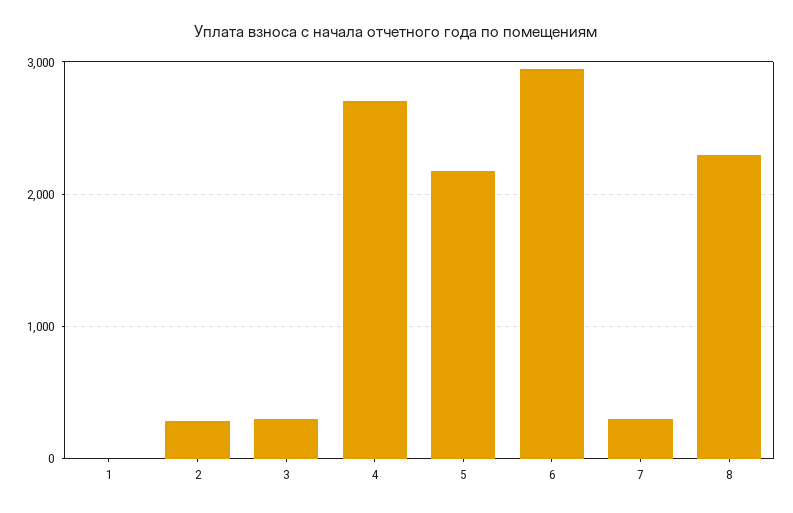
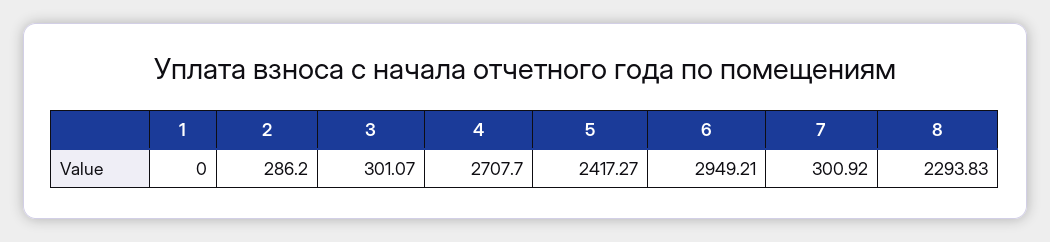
  {
    "1": 0,
    "2": 286.2,
    "3": 301.07,
    "4": 2707.7,
-   "5": 2200,
+   "5": 2417.27,
    "6": 2949.21,
    "7": 300.92,
    "8": 2293.83
  }

